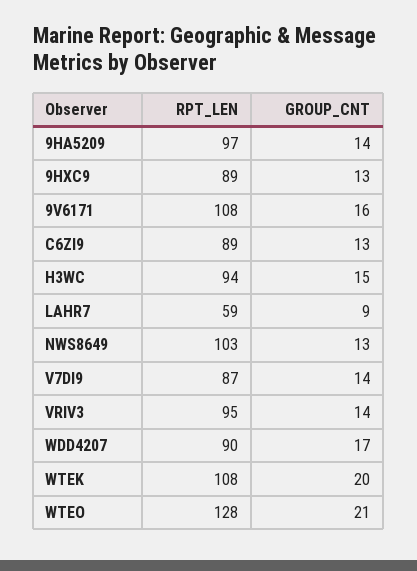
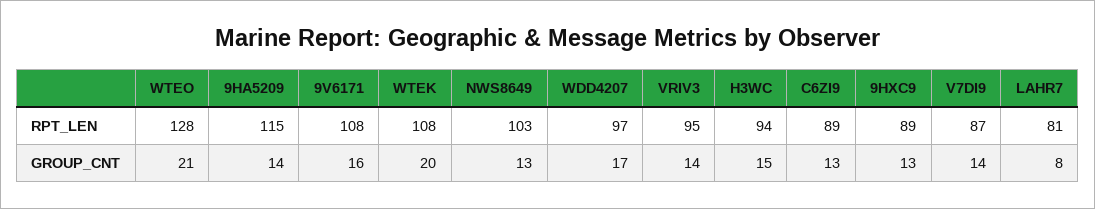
  {
    "RPT_LEN": {
-     "9HA5209": 97,
+     "9HA5209": 115,
      "9HXC9": 89,
      "9V6171": 108,
      "C6ZI9": 89,
      "H3WC": 94,
-     "LAHR7": 59,
+     "LAHR7": 81,
      "NWS8649": 103,
      "V7DI9": 87,
      "VRIV3": 95,
-     "WDD4207": 90,
+     "WDD4207": 97,
      "WTEK": 108,
      "WTEO": 128
    },
    "GROUP_CNT": {
      "9HA5209": 14,
      "9HXC9": 13,
      "9V6171": 16,
      "C6ZI9": 13,
      "H3WC": 15,
-     "LAHR7": 9,
+     "LAHR7": 8,
      "NWS8649": 13,
      "V7DI9": 14,
      "VRIV3": 14,
      "WDD4207": 17,
      "WTEK": 20,
      "WTEO": 21
    }
  }

